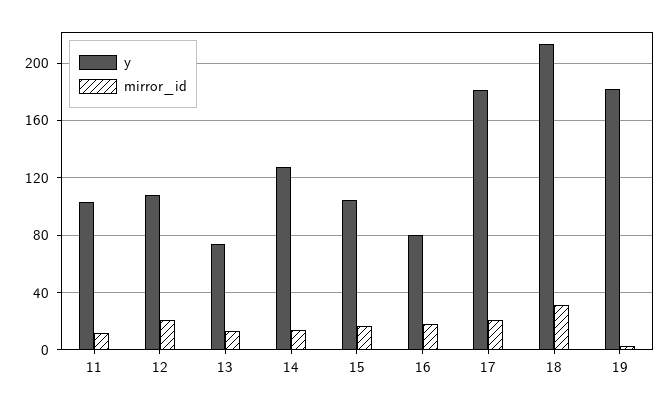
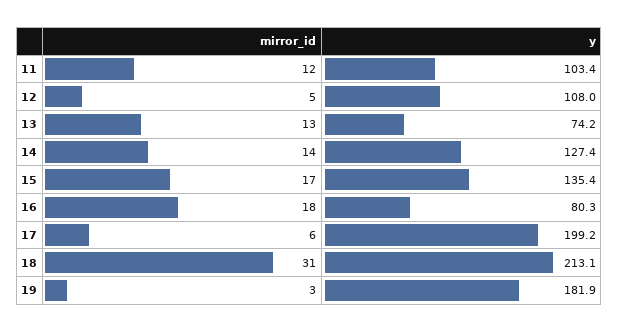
  {
    "y": {
      "11": 103.4,
      "12": 108,
      "13": 74.2,
      "14": 127.4,
-     "15": 105,
+     "15": 135.4,
      "16": 80.3,
-     "17": 180,
+     "17": 199.2,
      "18": 213.1,
      "19": 181.9
    },
    "mirror_id": {
      "11": 12,
-     "12": 20,
+     "12": 5,
      "13": 13,
      "14": 14,
      "15": 17,
      "16": 18,
-     "17": 20,
+     "17": 6,
      "18": 31,
      "19": 3
    }
  }

